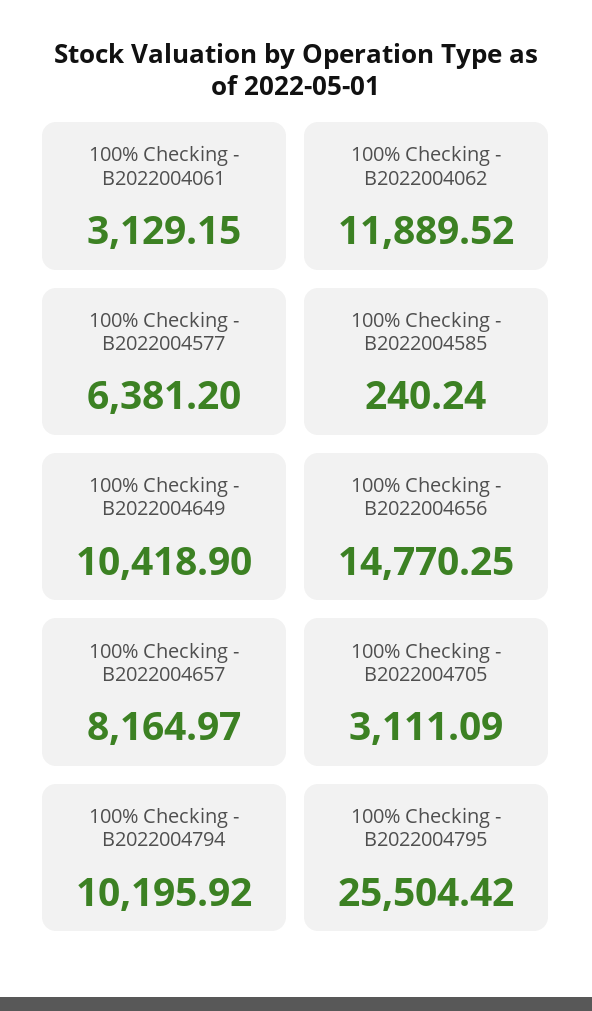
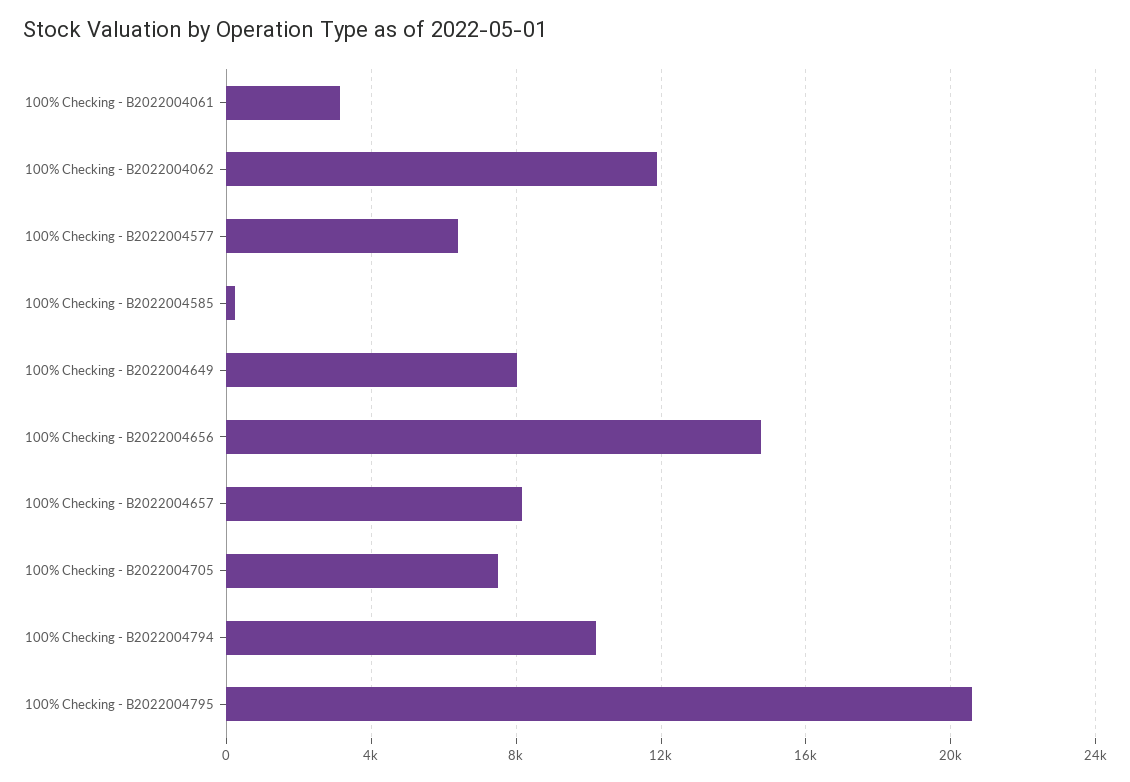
  {
    "100% Checking - B2022004061": 3129.15,
    "100% Checking - B2022004062": 11889.52,
    "100% Checking - B2022004577": 6381.2,
    "100% Checking - B2022004585": 240.24,
-   "100% Checking - B2022004649": 10418.9,
+   "100% Checking - B2022004649": 8000,
    "100% Checking - B2022004656": 14770.25,
    "100% Checking - B2022004657": 8164.97,
-   "100% Checking - B2022004705": 3111.09,
+   "100% Checking - B2022004705": 7500,
    "100% Checking - B2022004794": 10195.92,
-   "100% Checking - B2022004795": 25504.42
+   "100% Checking - B2022004795": 20500
  }

